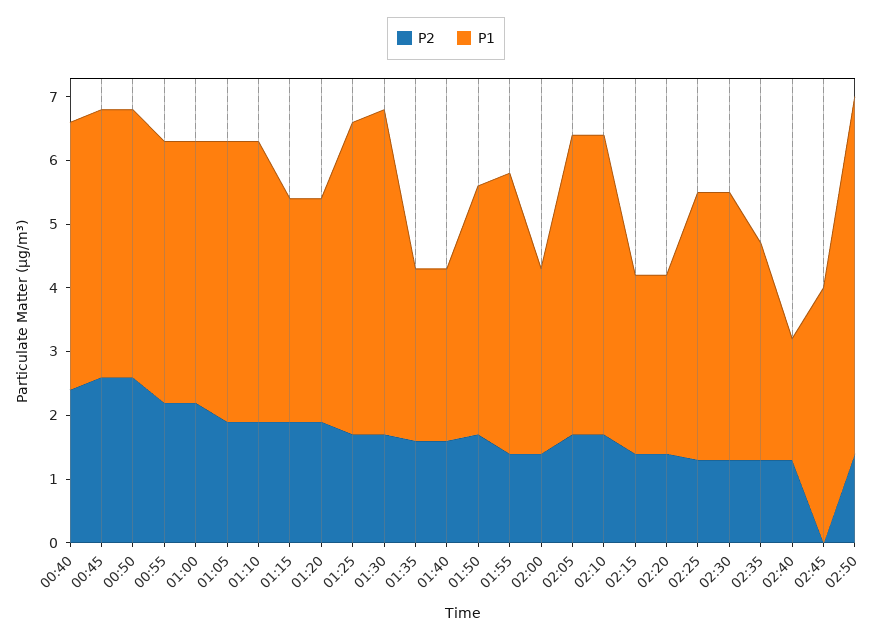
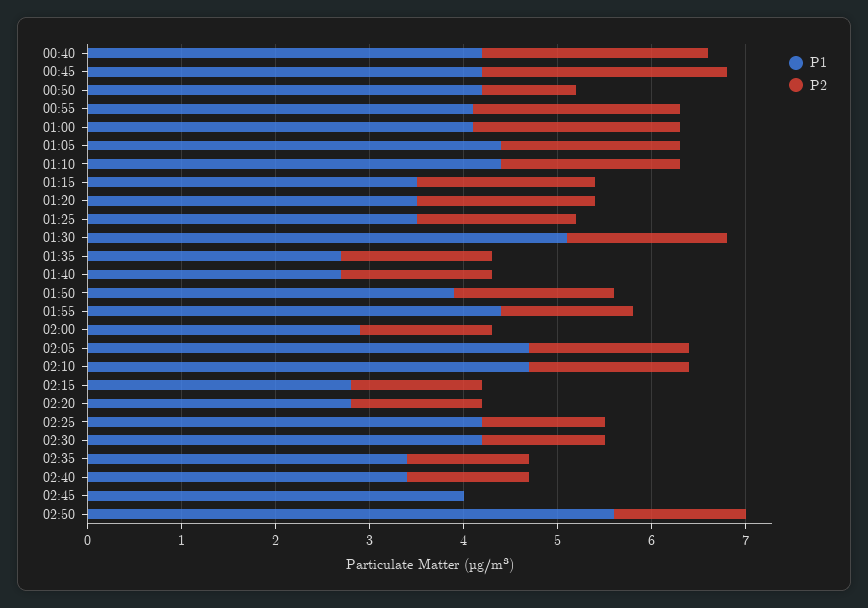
  {
    "P2": {
      "00:40": 2.4,
      "00:45": 2.6,
-     "00:50": 2.5,
+     "00:50": 1,
      "00:55": 2.2,
      "01:00": 2.2,
      "01:05": 1.9,
      "01:10": 1.9,
      "01:15": 1.9,
      "01:20": 1.9,
      "01:25": 1.7,
      "01:30": 1.7,
      "01:35": 1.6,
      "01:40": 1.6,
      "01:50": 1.7,
      "01:55": 1.4,
      "02:00": 1.4,
      "02:05": 1.7,
      "02:10": 1.7,
      "02:15": 1.4,
      "02:20": 1.4,
      "02:25": 1.3,
      "02:30": 1.3,
      "02:35": 1.3,
      "02:40": 1.3,
      "02:45": 0,
      "02:50": 1.4
    },
    "P1": {
      "00:40": 4.2,
      "00:45": 4.2,
      "00:50": 4.2,
      "00:55": 4.1,
      "01:00": 4.1,
      "01:05": 4.4,
      "01:10": 4.4,
      "01:15": 3.5,
      "01:20": 3.5,
-     "01:25": 5,
+     "01:25": 3.5,
      "01:30": 5.1,
      "01:35": 2.7,
      "01:40": 2.7,
      "01:50": 3.9,
      "01:55": 4.4,
      "02:00": 2.9,
      "02:05": 4.7,
      "02:10": 4.7,
      "02:15": 2.8,
      "02:20": 2.8,
      "02:25": 4.2,
      "02:30": 4.2,
      "02:35": 3.4,
-     "02:40": 2,
+     "02:40": 3.4,
      "02:45": 4,
      "02:50": 5.6
    }
  }

